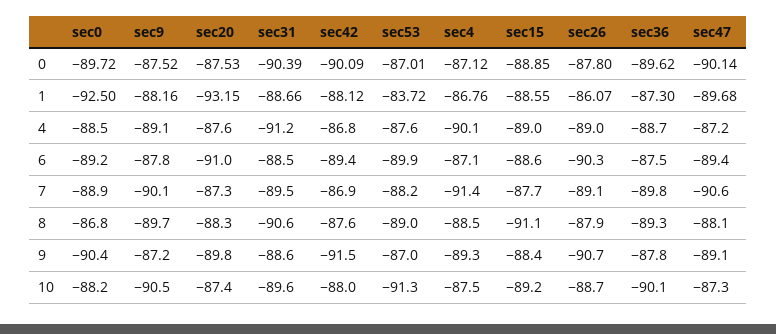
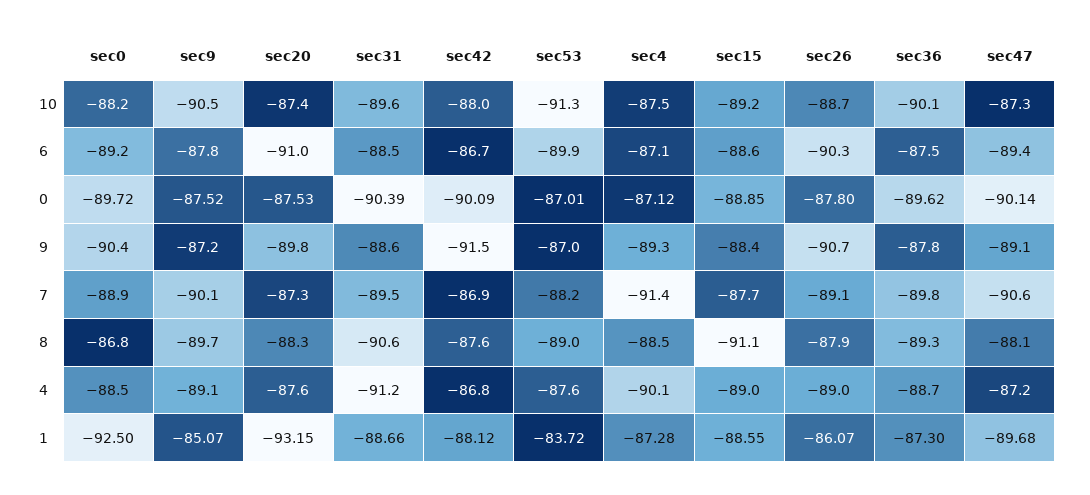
  {
    "sec0": {
      "0": -89.72,
      "1": -92.5,
      "4": -88.5,
      "6": -89.2,
      "7": -88.9,
      "8": -86.8,
      "9": -90.4,
      "10": -88.2
    },
    "sec9": {
      "0": -87.52,
-     "1": -88.16,
+     "1": -85.07,
      "4": -89.1,
      "6": -87.8,
      "7": -90.1,
      "8": -89.7,
      "9": -87.2,
      "10": -90.5
    },
    "sec20": {
      "0": -87.53,
      "1": -93.15,
      "4": -87.6,
      "6": -91,
      "7": -87.3,
      "8": -88.3,
      "9": -89.8,
      "10": -87.4
    },
    "sec31": {
      "0": -90.39,
      "1": -88.66,
      "4": -91.2,
      "6": -88.5,
      "7": -89.5,
      "8": -90.6,
      "9": -88.6,
      "10": -89.6
    },
    "sec42": {
      "0": -90.09,
      "1": -88.12,
      "4": -86.8,
-     "6": -89.4,
+     "6": -86.7,
      "7": -86.9,
      "8": -87.6,
      "9": -91.5,
      "10": -88
    },
    "sec53": {
      "0": -87.01,
      "1": -83.72,
      "4": -87.6,
      "6": -89.9,
      "7": -88.2,
      "8": -89,
      "9": -87,
      "10": -91.3
    },
    "sec4": {
      "0": -87.12,
-     "1": -86.76,
+     "1": -87.28,
      "4": -90.1,
      "6": -87.1,
      "7": -91.4,
      "8": -88.5,
      "9": -89.3,
      "10": -87.5
    },
    "sec15": {
      "0": -88.85,
      "1": -88.55,
      "4": -89,
      "6": -88.6,
      "7": -87.7,
      "8": -91.1,
      "9": -88.4,
      "10": -89.2
    },
    "sec26": {
      "0": -87.8,
      "1": -86.07,
      "4": -89,
      "6": -90.3,
      "7": -89.1,
      "8": -87.9,
      "9": -90.7,
      "10": -88.7
    },
    "sec36": {
      "0": -89.62,
      "1": -87.3,
      "4": -88.7,
      "6": -87.5,
      "7": -89.8,
      "8": -89.3,
      "9": -87.8,
      "10": -90.1
    },
    "sec47": {
      "0": -90.14,
      "1": -89.68,
      "4": -87.2,
      "6": -89.4,
      "7": -90.6,
      "8": -88.1,
      "9": -89.1,
      "10": -87.3
    }
  }

